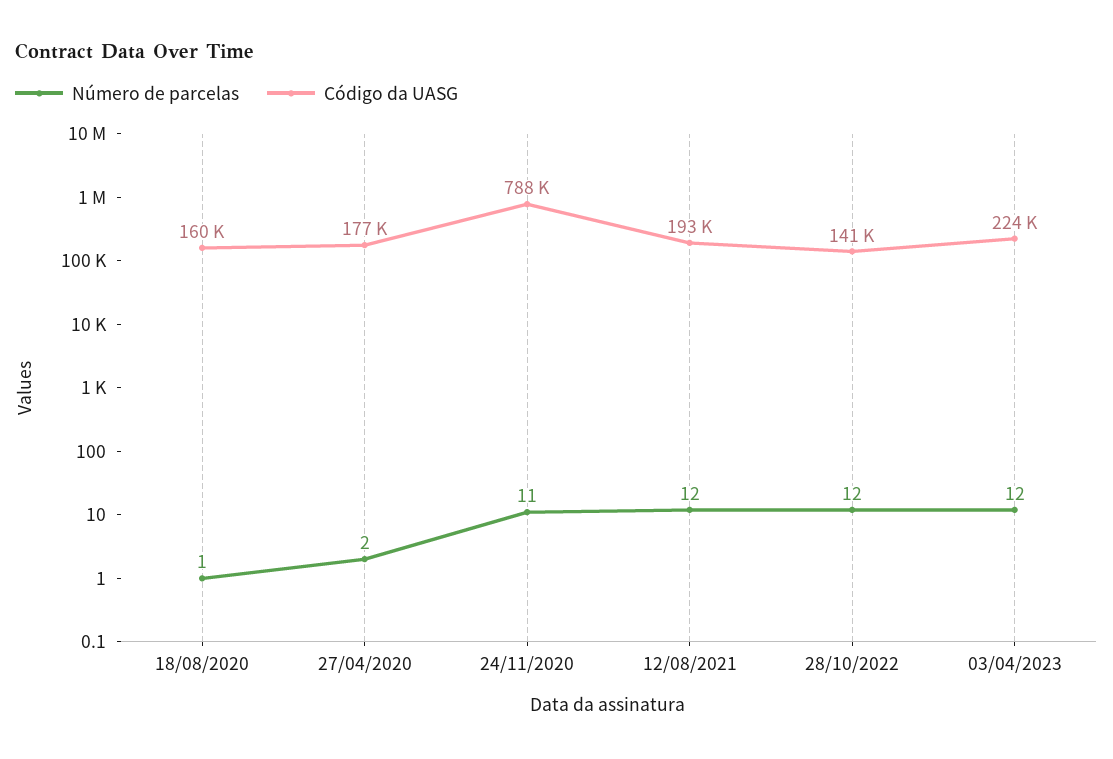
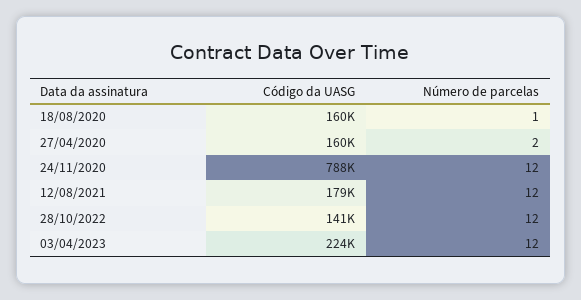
  {
    "Número de parcelas": {
      "18/08/2020": 1,
      "27/04/2020": 2,
-     "24/11/2020": 11,
+     "24/11/2020": 12,
      "12/08/2021": 12,
      "28/10/2022": 12,
      "03/04/2023": 12
    },
    "Código da UASG": {
      "18/08/2020": 160000,
-     "27/04/2020": 177000,
+     "27/04/2020": 160000,
      "24/11/2020": 788000,
-     "12/08/2021": 193000,
+     "12/08/2021": 179000,
      "28/10/2022": 141000,
      "03/04/2023": 224000
    }
  }

